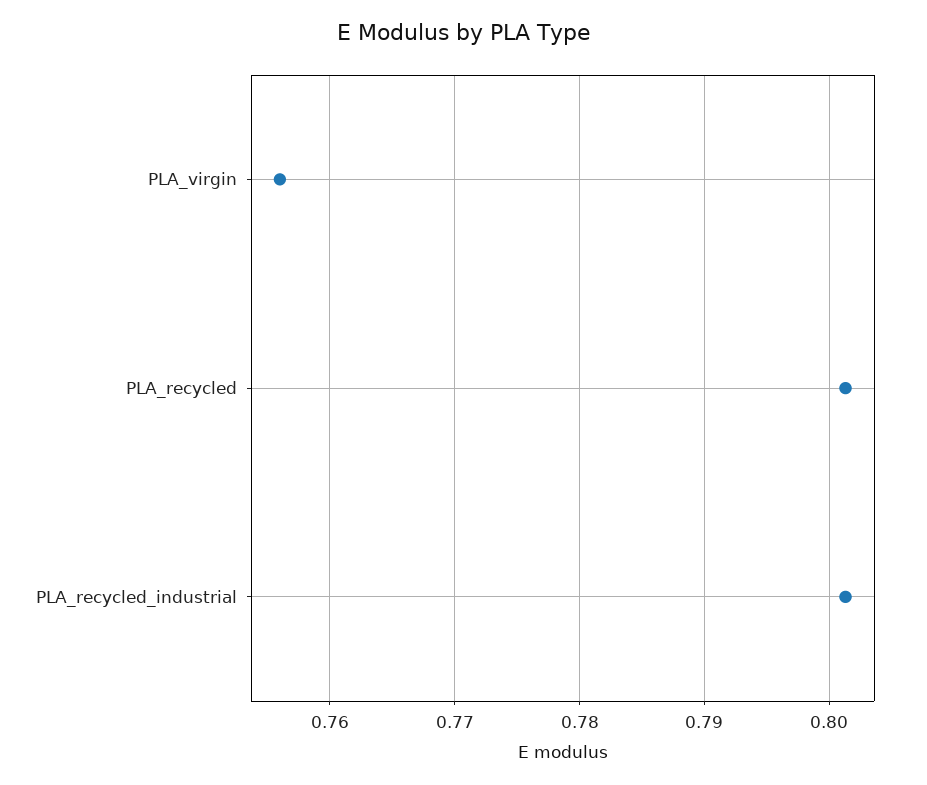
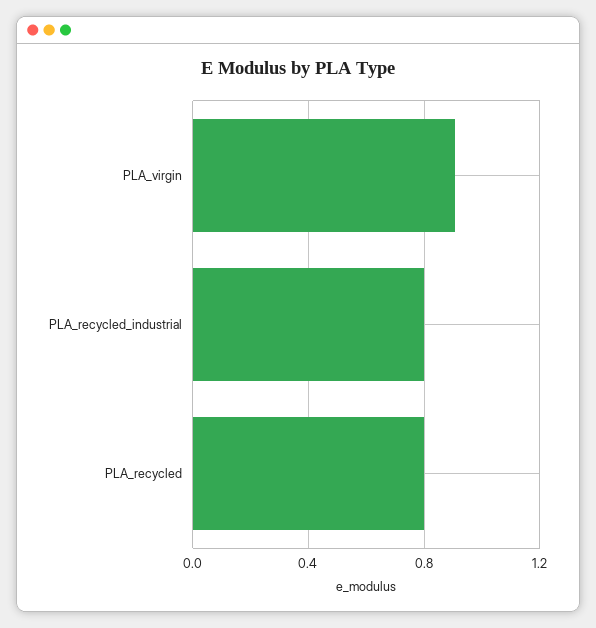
  {
-   "PLA_virgin": 0.756,
+   "PLA_virgin": 0.9,
    "PLA_recycled": 0.801,
    "PLA_recycled_industrial": 0.801
  }

